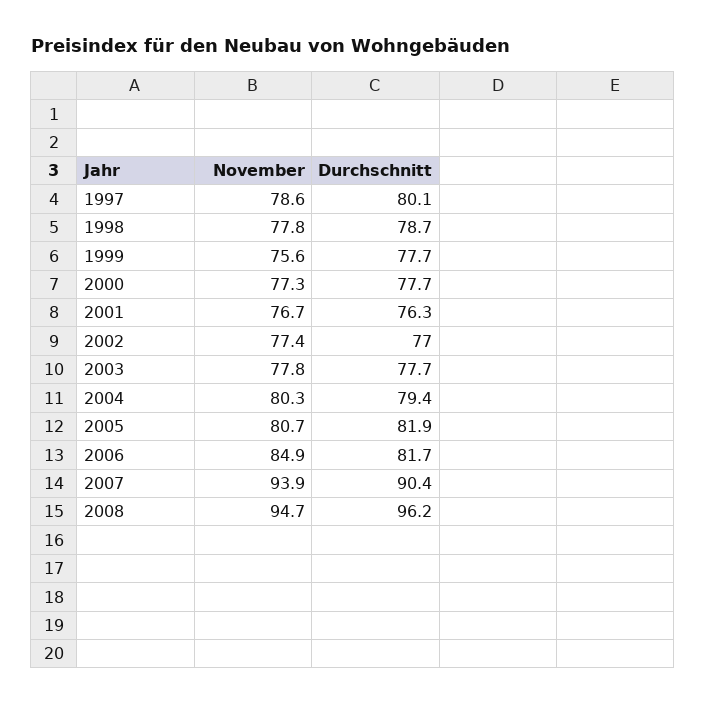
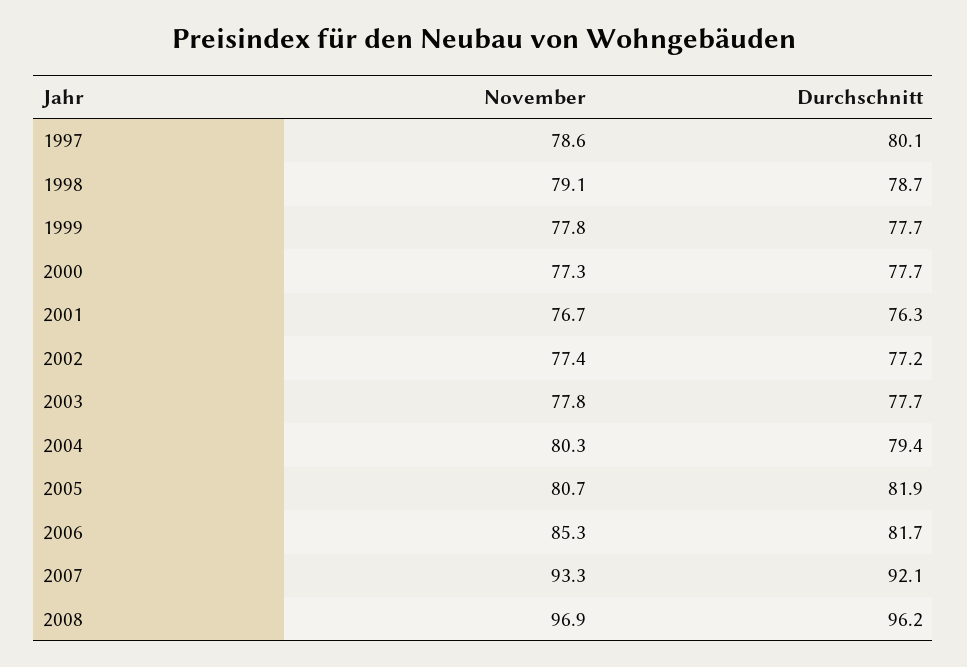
  {
    "November": {
      "1997": 78.6,
-     "1998": 77.8,
+     "1998": 79.1,
-     "1999": 75.6,
+     "1999": 77.8,
      "2000": 77.3,
      "2001": 76.7,
      "2002": 77.4,
      "2003": 77.8,
      "2004": 80.3,
      "2005": 80.7,
-     "2006": 84.9,
+     "2006": 85.3,
-     "2007": 93.9,
+     "2007": 93.3,
-     "2008": 94.7
+     "2008": 96.9
    },
    "Durchschnitt": {
      "1997": 80.1,
      "1998": 78.7,
      "1999": 77.7,
      "2000": 77.7,
      "2001": 76.3,
-     "2002": 77,
+     "2002": 77.2,
      "2003": 77.7,
      "2004": 79.4,
      "2005": 81.9,
      "2006": 81.7,
-     "2007": 90.4,
+     "2007": 92.1,
      "2008": 96.2
    }
  }

